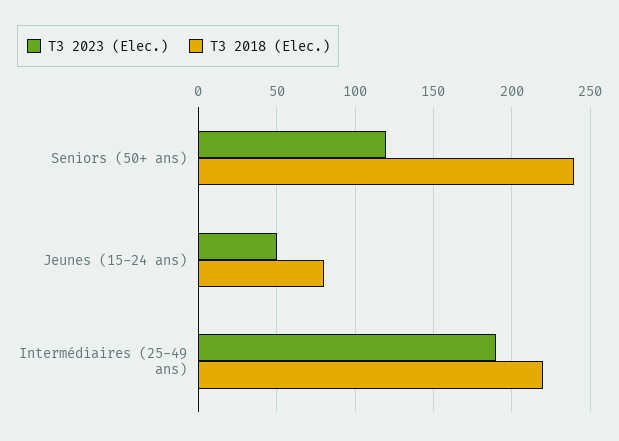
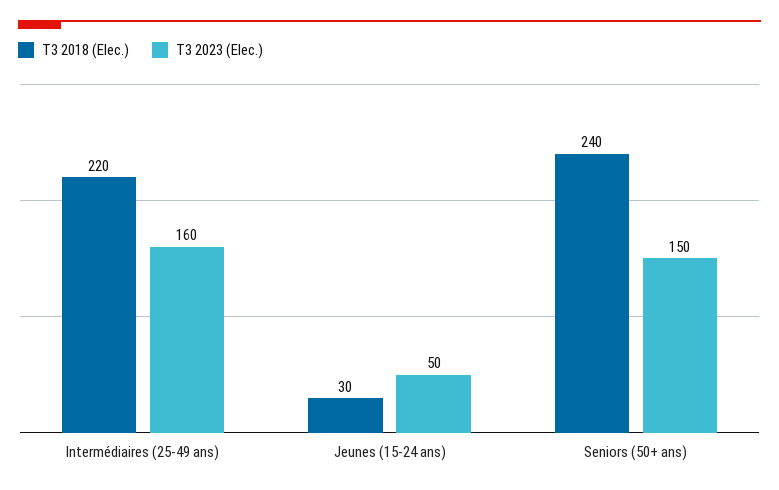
  {
    "T3 2023 (Elec.)": {
-     "Seniors (50+ ans)": 120,
+     "Seniors (50+ ans)": 150,
      "Jeunes (15-24 ans)": 50,
-     "Intermédiaires (25-49 ans)": 190
+     "Intermédiaires (25-49 ans)": 160
    },
    "T3 2018 (Elec.)": {
      "Seniors (50+ ans)": 240,
-     "Jeunes (15-24 ans)": 80,
+     "Jeunes (15-24 ans)": 30,
      "Intermédiaires (25-49 ans)": 220
    }
  }

